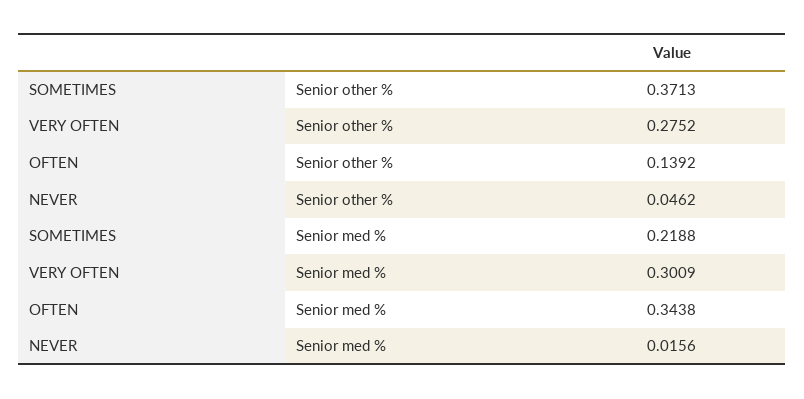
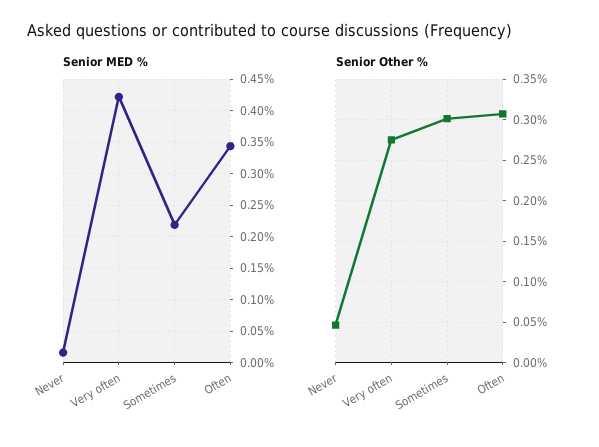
  {
    "Senior other %": {
-     "SOMETIMES": 0.3713,
+     "SOMETIMES": 0.3,
      "VERY OFTEN": 0.2752,
-     "OFTEN": 0.1392,
+     "OFTEN": 0.31,
      "NEVER": 0.0462
    },
    "Senior med %": {
      "SOMETIMES": 0.2188,
-     "VERY OFTEN": 0.3009,
+     "VERY OFTEN": 0.42,
      "OFTEN": 0.3438,
      "NEVER": 0.0156
    }
  }

